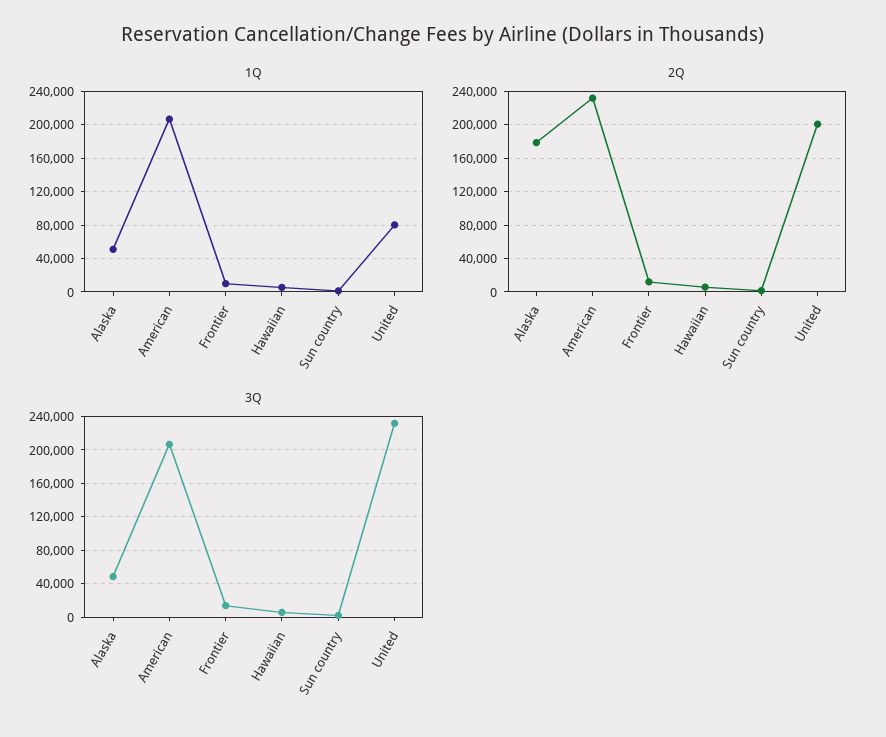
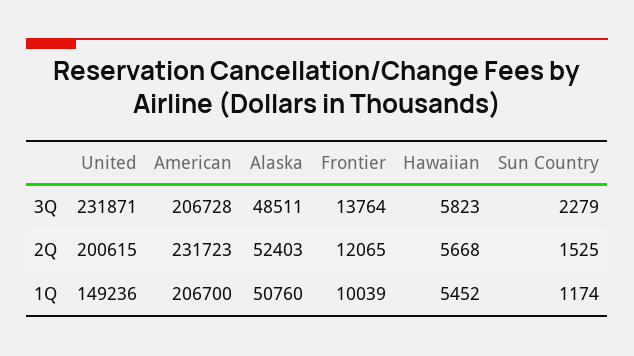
  {
    "1Q": {
      "Alaska": 50760,
      "American": 206700,
      "Frontier": 10039,
      "Hawaiian": 5452,
      "Sun country": 1174,
-     "United": 80000
+     "United": 149236
    },
    "2Q": {
-     "Alaska": 180000,
+     "Alaska": 52403,
      "American": 231723,
      "Frontier": 12065,
      "Hawaiian": 5668,
      "Sun country": 1525,
      "United": 200615
    },
    "3Q": {
      "Alaska": 48511,
      "American": 206728,
      "Frontier": 13764,
      "Hawaiian": 5823,
      "Sun country": 2279,
      "United": 231871
    }
  }

